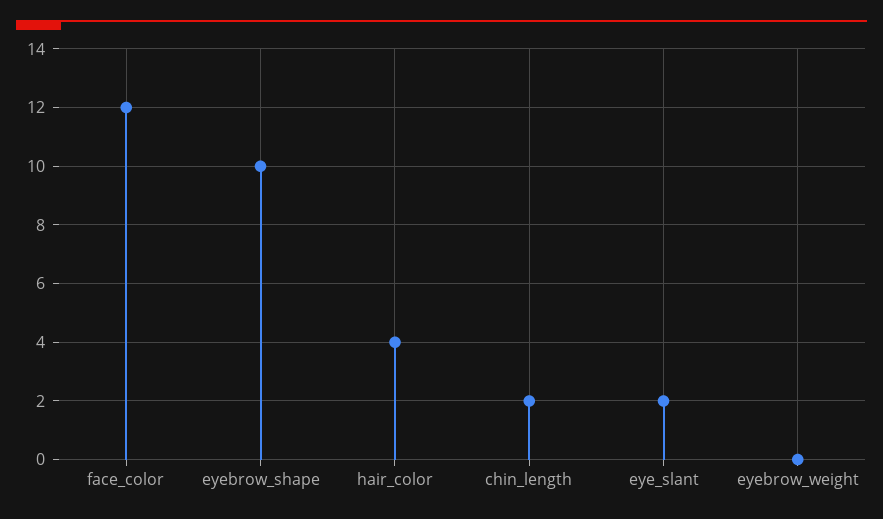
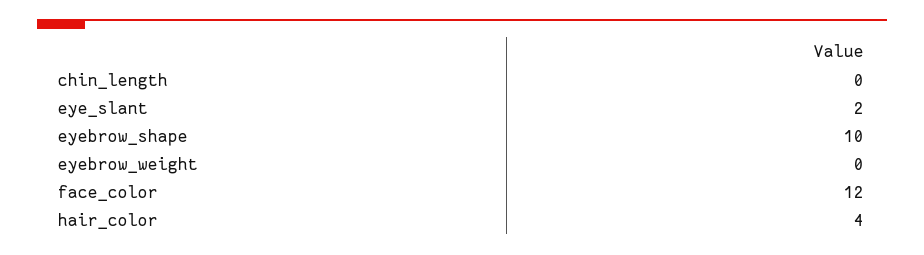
  {
    "face_color": 12,
    "eyebrow_shape": 10,
    "hair_color": 4,
-   "chin_length": 2,
+   "chin_length": 0,
    "eye_slant": 2,
    "eyebrow_weight": 0
  }

